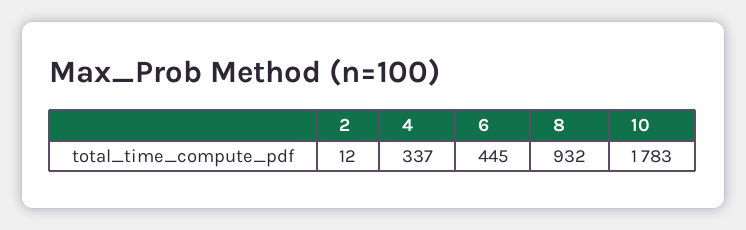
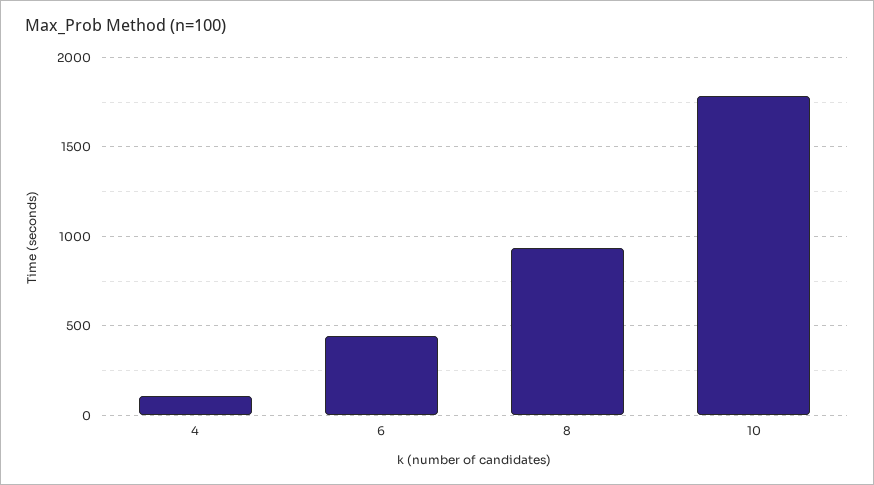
  {
-   "2": 12,
-   "4": 337,
+   "4": 100,
    "6": 445,
    "8": 932,
    "10": 1783
  }

